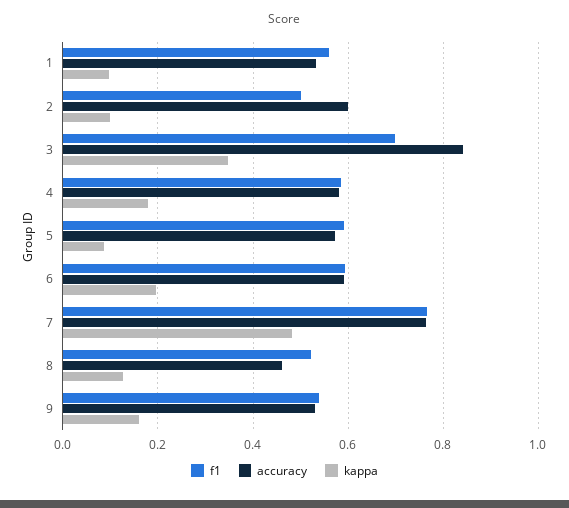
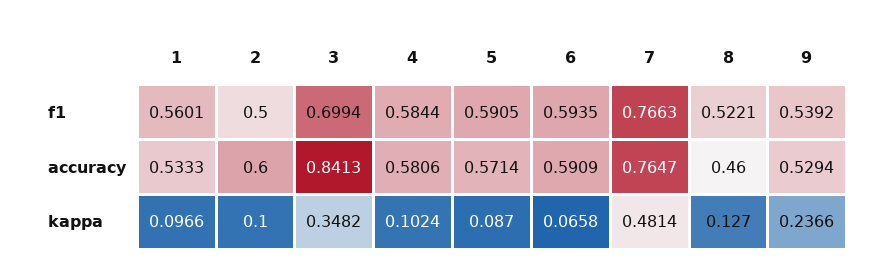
  {
    "f1": {
      "1": 0.5601,
      "2": 0.5,
      "3": 0.6994,
      "4": 0.5844,
      "5": 0.5905,
      "6": 0.5935,
      "7": 0.7663,
      "8": 0.5221,
      "9": 0.5392
    },
    "accuracy": {
      "1": 0.5333,
      "2": 0.6,
      "3": 0.8413,
      "4": 0.5806,
      "5": 0.5714,
      "6": 0.5909,
      "7": 0.7647,
      "8": 0.46,
      "9": 0.5294
    },
    "kappa": {
      "1": 0.0966,
      "2": 0.1,
      "3": 0.3482,
-     "4": 0.18,
+     "4": 0.1024,
      "5": 0.087,
-     "6": 0.2,
+     "6": 0.0658,
      "7": 0.4814,
      "8": 0.127,
-     "9": 0.16
+     "9": 0.2366
    }
  }

